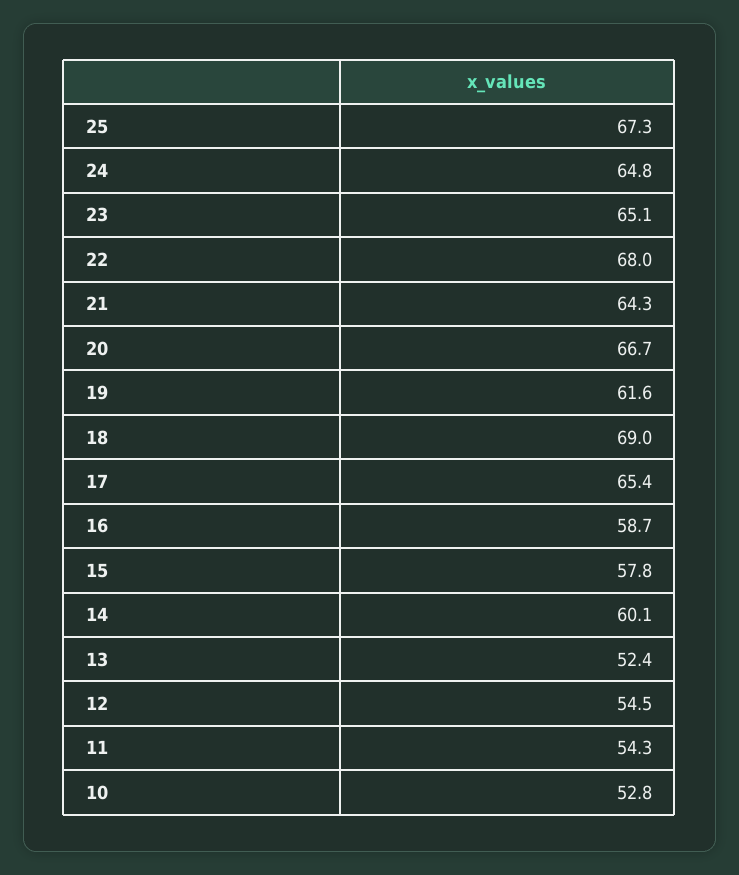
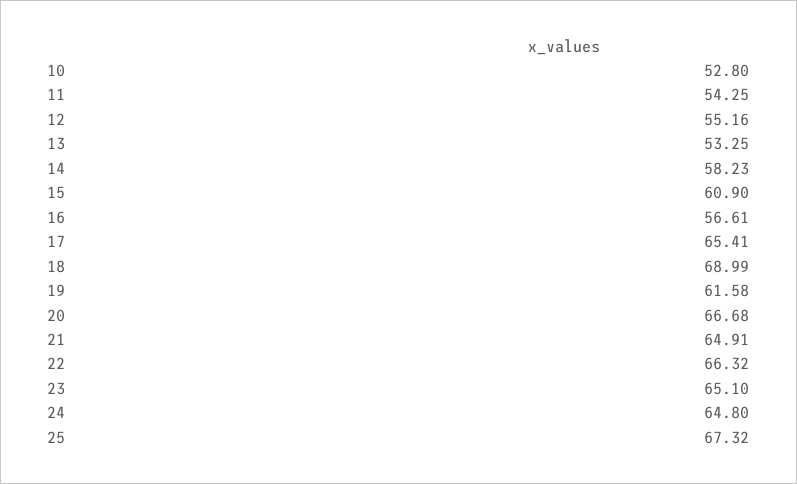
  {
    "25": 67.32,
    "24": 64.8,
    "23": 65.1,
-   "22": 68,
+   "22": 66.32,
-   "21": 64.3,
+   "21": 64.91,
    "20": 66.68,
    "19": 61.58,
    "18": 68.99,
    "17": 65.41,
-   "16": 58.7,
+   "16": 56.61,
-   "15": 57.8,
+   "15": 60.9,
-   "14": 60.1,
+   "14": 58.23,
-   "13": 52.4,
+   "13": 53.25,
-   "12": 54.5,
+   "12": 55.16,
    "11": 54.25,
    "10": 52.8
  }

